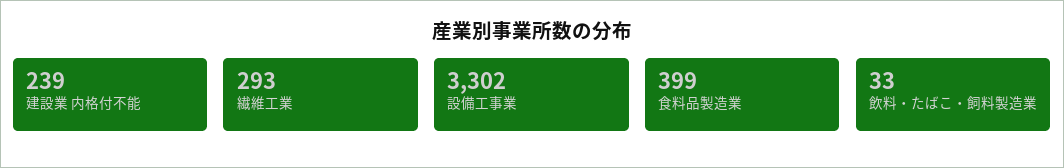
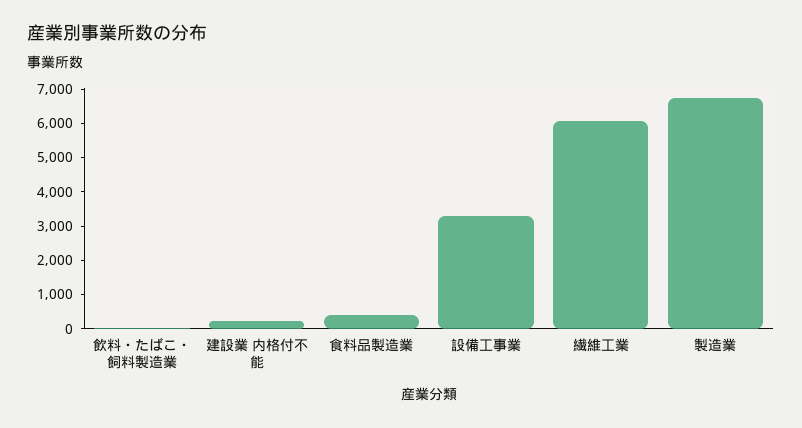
  {
    "建設業 内格付不能": 239,
-   "繊維工業": 293,
+   "繊維工業": 6000,
    "設備工事業": 3302,
    "食料品製造業": 399,
-   "飲料・たばこ・飼料製造業": 33
+   "飲料・たばこ・飼料製造業": 33,
+   "製造業": 6750
  }

